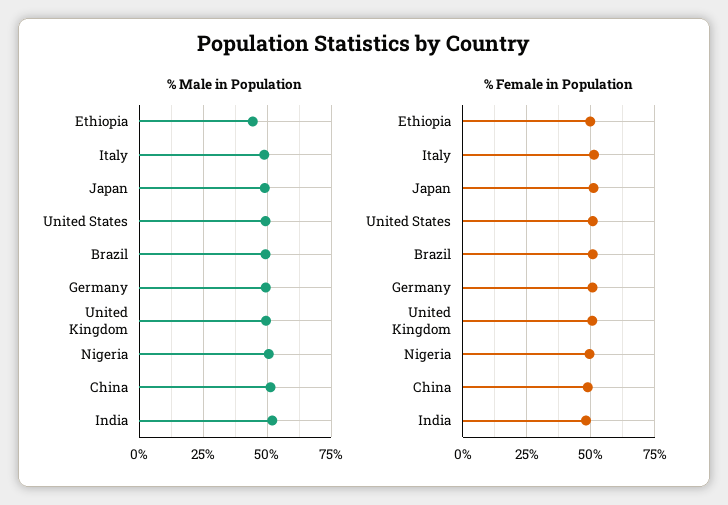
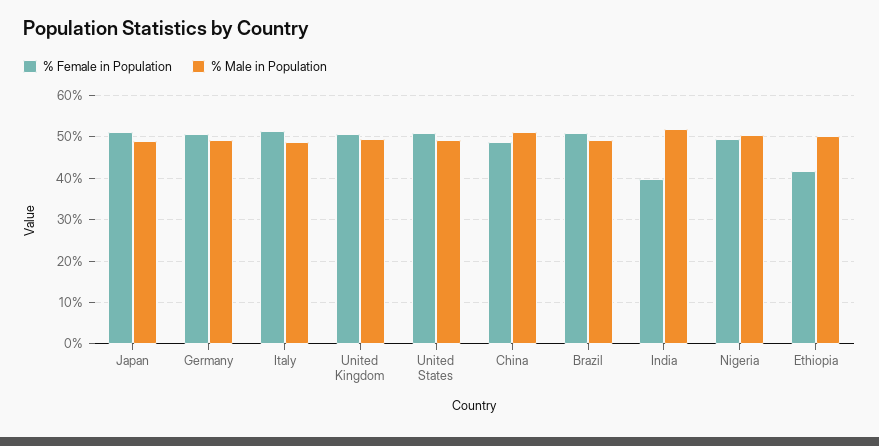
  {
    "% Male in Population": {
-     "Ethiopia": 45,
+     "Ethiopia": 50,
      "Italy": 48,
      "Japan": 48,
      "United States": 50,
      "Brazil": 50,
      "Germany": 50,
      "United Kingdom": 50,
      "Nigeria": 50,
      "China": 52,
      "India": 52
    },
    "% Female in Population": {
-     "Ethiopia": 50,
+     "Ethiopia": 42,
      "Italy": 52,
      "Japan": 52,
      "United States": 50,
      "Brazil": 50,
      "Germany": 50,
      "United Kingdom": 50,
      "Nigeria": 50,
      "China": 48,
-     "India": 47.5
+     "India": 40
    }
  }

